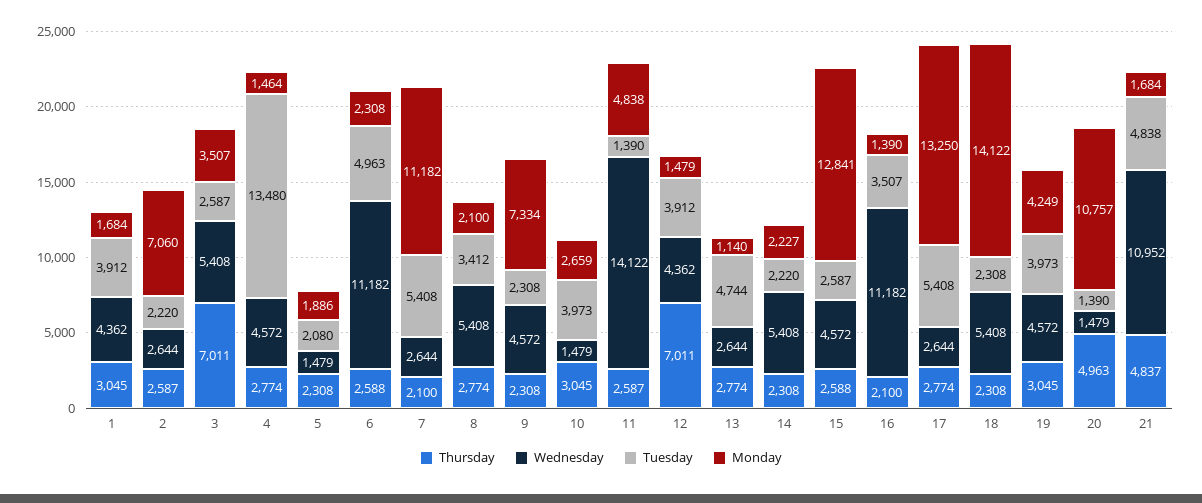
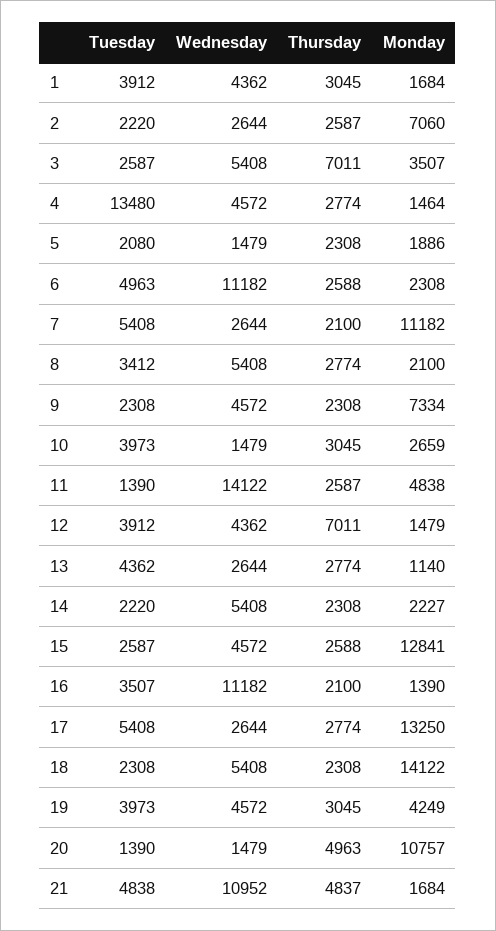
  {
    "Thursday": {
      "1": 3045,
      "2": 2587,
      "3": 7011,
      "4": 2774,
      "5": 2308,
      "6": 2588,
      "7": 2100,
      "8": 2774,
      "9": 2308,
      "10": 3045,
      "11": 2587,
      "12": 7011,
      "13": 2774,
      "14": 2308,
      "15": 2588,
      "16": 2100,
      "17": 2774,
      "18": 2308,
      "19": 3045,
      "20": 4963,
      "21": 4837
    },
    "Wednesday": {
      "1": 4362,
      "2": 2644,
      "3": 5408,
      "4": 4572,
      "5": 1479,
      "6": 11182,
      "7": 2644,
      "8": 5408,
      "9": 4572,
      "10": 1479,
      "11": 14122,
      "12": 4362,
      "13": 2644,
      "14": 5408,
      "15": 4572,
      "16": 11182,
      "17": 2644,
      "18": 5408,
      "19": 4572,
      "20": 1479,
      "21": 10952
    },
    "Tuesday": {
      "1": 3912,
      "2": 2220,
      "3": 2587,
      "4": 13480,
      "5": 2080,
      "6": 4963,
      "7": 5408,
      "8": 3412,
      "9": 2308,
      "10": 3973,
      "11": 1390,
      "12": 3912,
-     "13": 4744,
+     "13": 4362,
      "14": 2220,
      "15": 2587,
      "16": 3507,
      "17": 5408,
      "18": 2308,
      "19": 3973,
      "20": 1390,
      "21": 4838
    },
    "Monday": {
      "1": 1684,
      "2": 7060,
      "3": 3507,
      "4": 1464,
      "5": 1886,
      "6": 2308,
      "7": 11182,
      "8": 2100,
      "9": 7334,
      "10": 2659,
      "11": 4838,
      "12": 1479,
      "13": 1140,
      "14": 2227,
      "15": 12841,
      "16": 1390,
      "17": 13250,
      "18": 14122,
      "19": 4249,
      "20": 10757,
      "21": 1684
    }
  }

